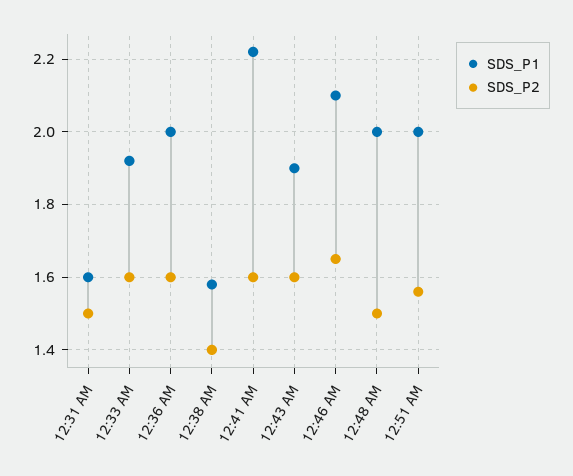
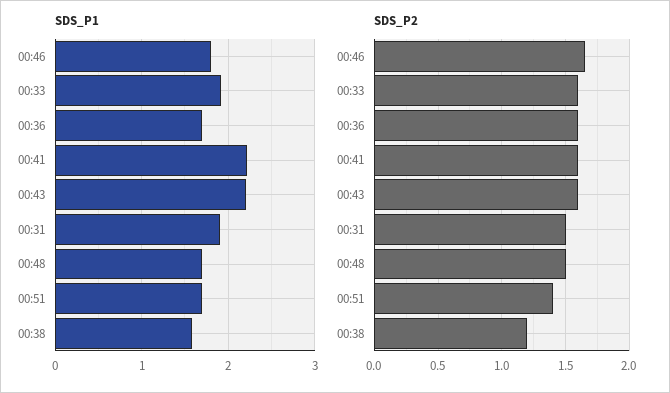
  {
    "SDS_P1": {
-     "12:31 AM": 1.6,
+     "12:31 AM": 1.9,
      "12:33 AM": 1.9,
-     "12:36 AM": 2,
+     "12:36 AM": 1.7,
      "12:38 AM": 1.6,
      "12:41 AM": 2.2,
-     "12:43 AM": 1.9,
+     "12:43 AM": 2.2,
-     "12:46 AM": 2.1,
+     "12:46 AM": 1.8,
-     "12:48 AM": 2,
+     "12:48 AM": 1.7,
-     "12:51 AM": 2
+     "12:51 AM": 1.7
    },
    "SDS_P2": {
      "12:31 AM": 1.5,
      "12:33 AM": 1.6,
      "12:36 AM": 1.6,
-     "12:38 AM": 1.4,
+     "12:38 AM": 1.2,
      "12:41 AM": 1.6,
      "12:43 AM": 1.6,
      "12:46 AM": 1.65,
      "12:48 AM": 1.5,
-     "12:51 AM": 1.55
+     "12:51 AM": 1.4
    }
  }

